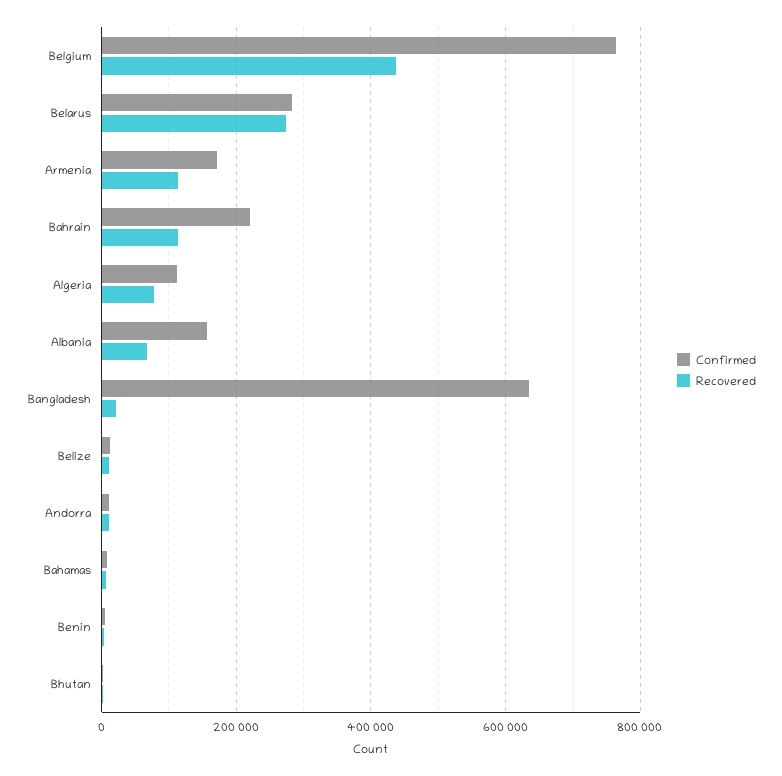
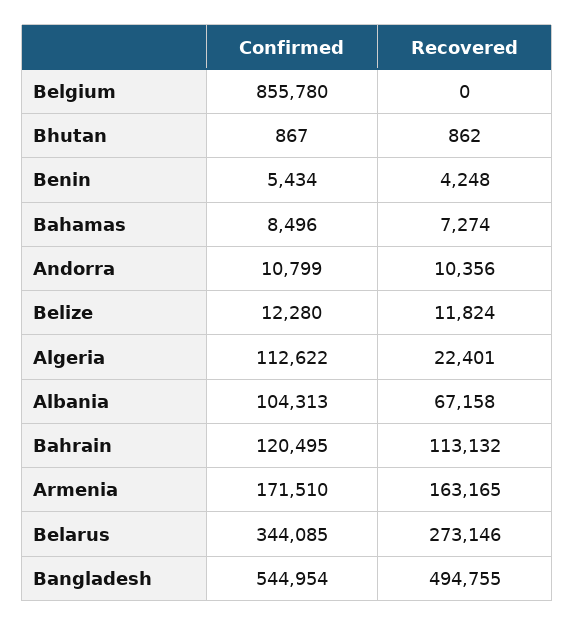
  {
    "Confirmed": {
-     "Belgium": 760000,
+     "Belgium": 855780,
-     "Belarus": 280000,
+     "Belarus": 344085,
      "Armenia": 171510,
-     "Bahrain": 220000,
+     "Bahrain": 120495,
      "Algeria": 112622,
-     "Albania": 160000,
+     "Albania": 104313,
-     "Bangladesh": 640000,
+     "Bangladesh": 544954,
      "Belize": 12280,
      "Andorra": 10799,
      "Bahamas": 8496,
      "Benin": 5434,
      "Bhutan": 867
    },
    "Recovered": {
-     "Belgium": 440000,
+     "Belgium": 0,
      "Belarus": 273146,
-     "Armenia": 120000,
+     "Armenia": 163165,
      "Bahrain": 113132,
-     "Algeria": 80000,
+     "Algeria": 22401,
      "Albania": 67158,
-     "Bangladesh": 20000,
+     "Bangladesh": 494755,
      "Belize": 11824,
      "Andorra": 10356,
      "Bahamas": 7274,
      "Benin": 4248,
      "Bhutan": 862
    }
  }

